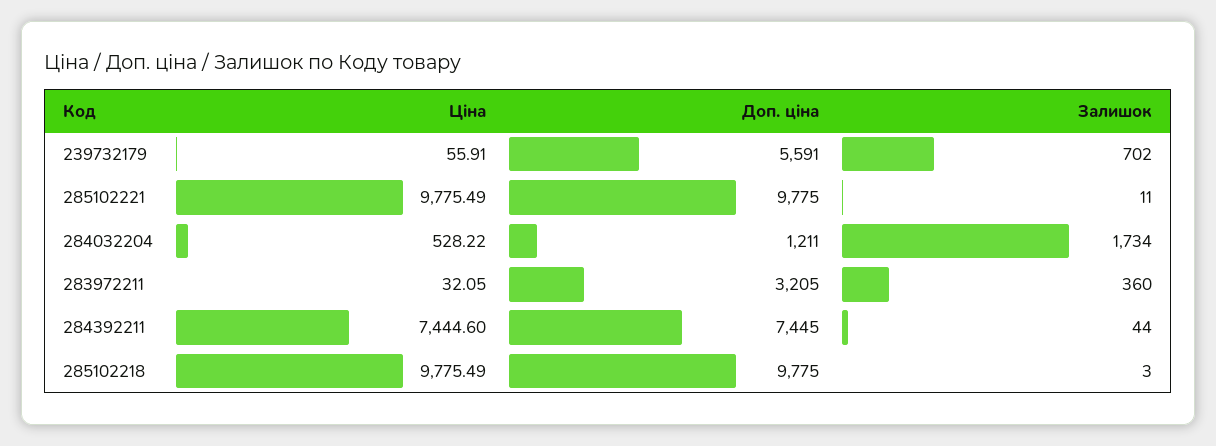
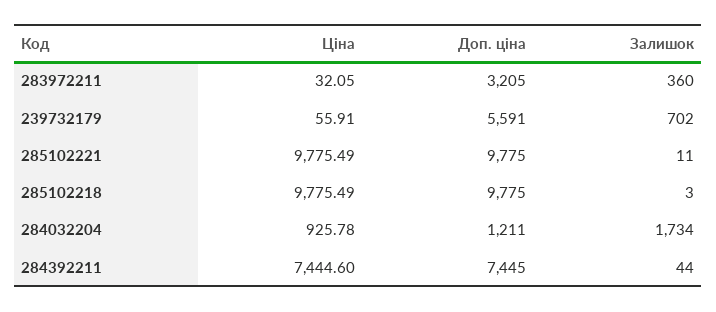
  {
    "Ціна": {
      "239732179": 55.91,
      "285102221": 9775.49,
-     "284032204": 528.22,
+     "284032204": 925.78,
      "283972211": 32.05,
      "284392211": 7444.6,
      "285102218": 9775.49
    },
    "Доп. ціна": {
      "239732179": 5591,
      "285102221": 9775,
      "284032204": 1211,
      "283972211": 3205,
      "284392211": 7445,
      "285102218": 9775
    },
    "Залишок": {
      "239732179": 702,
      "285102221": 11,
      "284032204": 1734,
      "283972211": 360,
      "284392211": 44,
      "285102218": 3
    }
  }

